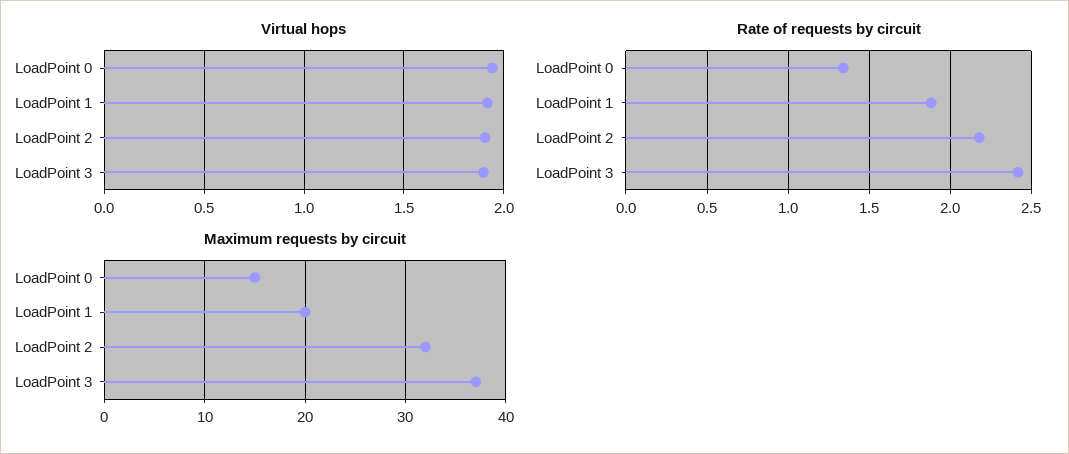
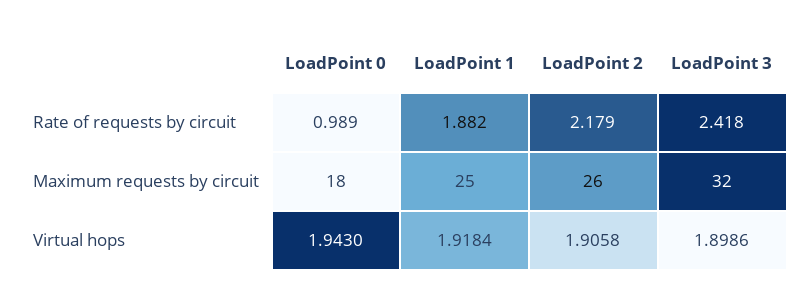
  {
    "Virtual hops": {
      "LoadPoint 0": 1.943,
      "LoadPoint 1": 1.9184,
      "LoadPoint 2": 1.9058,
      "LoadPoint 3": 1.8986
    },
    "Rate of requests by circuit": {
-     "LoadPoint 0": 1.35,
+     "LoadPoint 0": 0.989,
      "LoadPoint 1": 1.882,
      "LoadPoint 2": 2.179,
      "LoadPoint 3": 2.418
    },
    "Maximum requests by circuit": {
-     "LoadPoint 0": 15,
+     "LoadPoint 0": 18,
-     "LoadPoint 1": 20,
+     "LoadPoint 1": 25,
-     "LoadPoint 2": 32,
+     "LoadPoint 2": 26,
-     "LoadPoint 3": 37
+     "LoadPoint 3": 32
    }
  }

